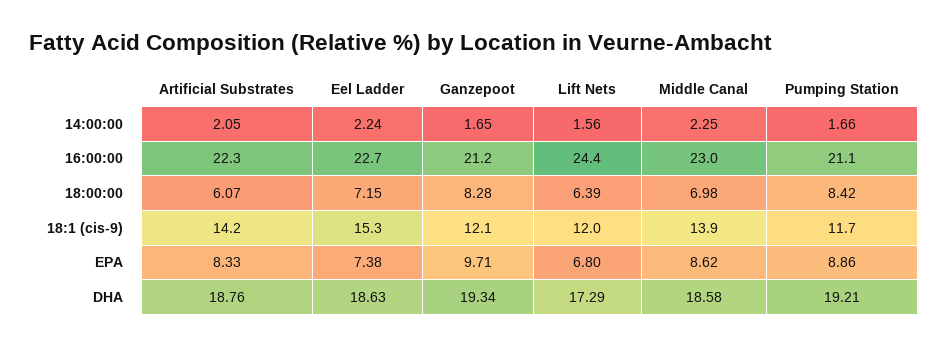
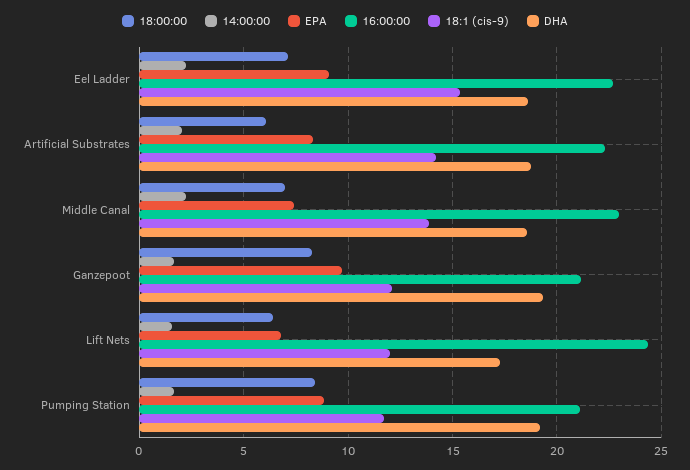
  {
    "14:00:00": {
      "Artificial Substrates": 2.05,
      "Eel Ladder": 2.24,
      "Ganzepoot": 1.65,
      "Lift Nets": 1.56,
      "Middle Canal": 2.25,
      "Pumping Station": 1.66
    },
    "16:00:00": {
      "Artificial Substrates": 22.3,
      "Eel Ladder": 22.7,
      "Ganzepoot": 21.2,
      "Lift Nets": 24.4,
      "Middle Canal": 23,
      "Pumping Station": 21.1
    },
    "18:00:00": {
      "Artificial Substrates": 6.07,
      "Eel Ladder": 7.15,
      "Ganzepoot": 8.28,
      "Lift Nets": 6.39,
      "Middle Canal": 6.98,
      "Pumping Station": 8.42
    },
    "18:1 (cis-9)": {
      "Artificial Substrates": 14.2,
      "Eel Ladder": 15.3,
      "Ganzepoot": 12.1,
      "Lift Nets": 12,
      "Middle Canal": 13.9,
      "Pumping Station": 11.7
    },
    "EPA": {
      "Artificial Substrates": 8.33,
-     "Eel Ladder": 7.38,
+     "Eel Ladder": 9,
      "Ganzepoot": 9.71,
      "Lift Nets": 6.8,
-     "Middle Canal": 8.62,
+     "Middle Canal": 7.5,
      "Pumping Station": 8.86
    },
    "DHA": {
      "Artificial Substrates": 18.76,
      "Eel Ladder": 18.63,
      "Ganzepoot": 19.34,
      "Lift Nets": 17.29,
      "Middle Canal": 18.58,
      "Pumping Station": 19.21
    }
  }

